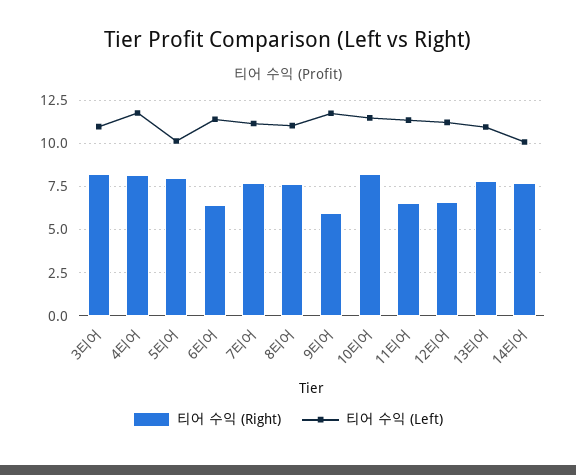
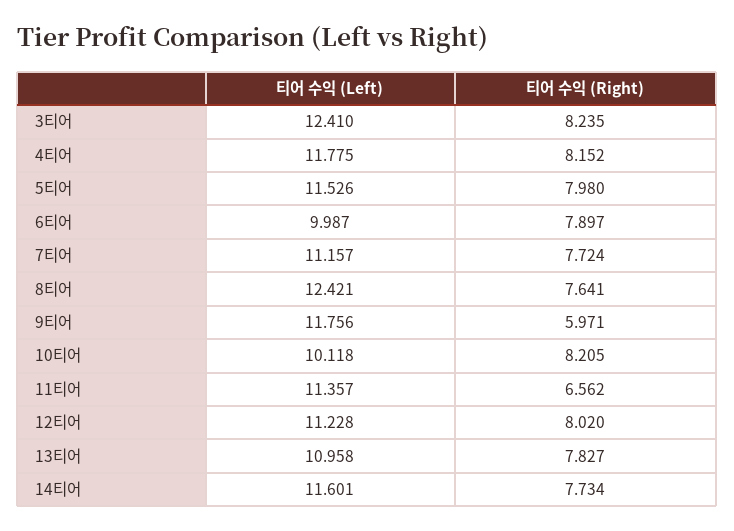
  {
    "티어 수익 (Right)": {
      "3티어": 8.235,
      "4티어": 8.152,
      "5티어": 7.98,
-     "6티어": 6.5,
+     "6티어": 7.897,
      "7티어": 7.724,
      "8티어": 7.641,
      "9티어": 5.971,
      "10티어": 8.205,
      "11티어": 6.562,
-     "12티어": 6.5,
+     "12티어": 8.02,
      "13티어": 7.827,
      "14티어": 7.734
    },
    "티어 수익 (Left)": {
-     "3티어": 11,
+     "3티어": 12.41,
      "4티어": 11.775,
-     "5티어": 10,
+     "5티어": 11.526,
-     "6티어": 11.5,
+     "6티어": 9.987,
      "7티어": 11.157,
-     "8티어": 11,
+     "8티어": 12.421,
      "9티어": 11.756,
-     "10티어": 11.5,
+     "10티어": 10.118,
      "11티어": 11.357,
      "12티어": 11.228,
      "13티어": 10.958,
-     "14티어": 10
+     "14티어": 11.601
    }
  }

